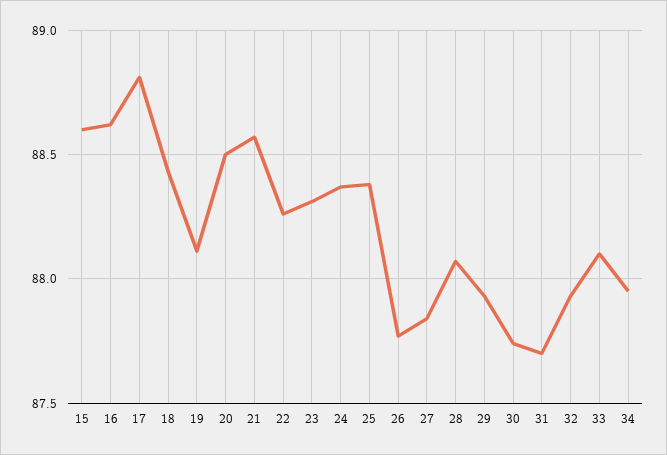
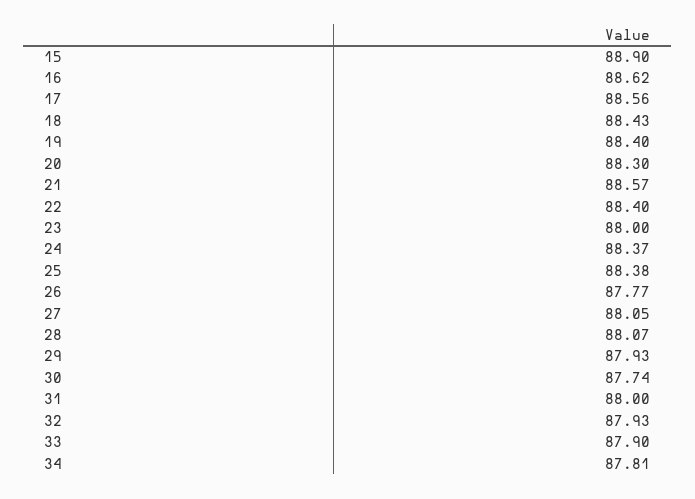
  {
-   "15": 88.6,
+   "15": 88.9,
    "16": 88.62,
-   "17": 88.8,
+   "17": 88.56,
    "18": 88.43,
-   "19": 88.1,
+   "19": 88.4,
-   "20": 88.5,
+   "20": 88.3,
    "21": 88.57,
-   "22": 88.25,
+   "22": 88.4,
-   "23": 88.3,
+   "23": 88,
    "24": 88.37,
    "25": 88.38,
    "26": 87.77,
-   "27": 87.85,
+   "27": 88.05,
    "28": 88.07,
    "29": 87.93,
    "30": 87.74,
-   "31": 87.7,
+   "31": 88,
    "32": 87.93,
-   "33": 88.1,
+   "33": 87.9,
-   "34": 87.95
+   "34": 87.81
  }

